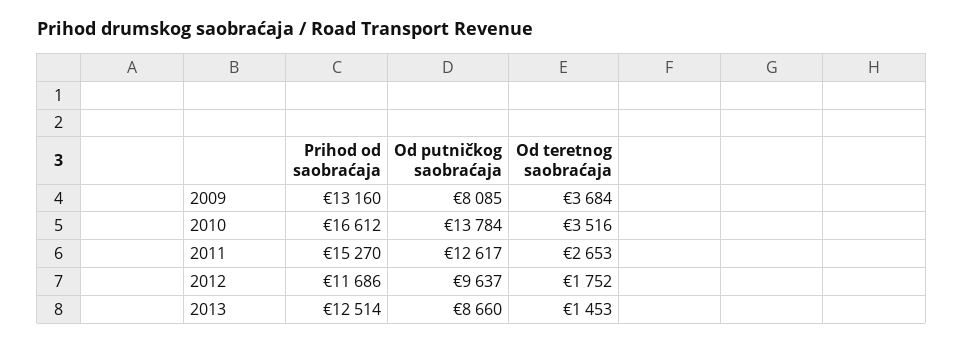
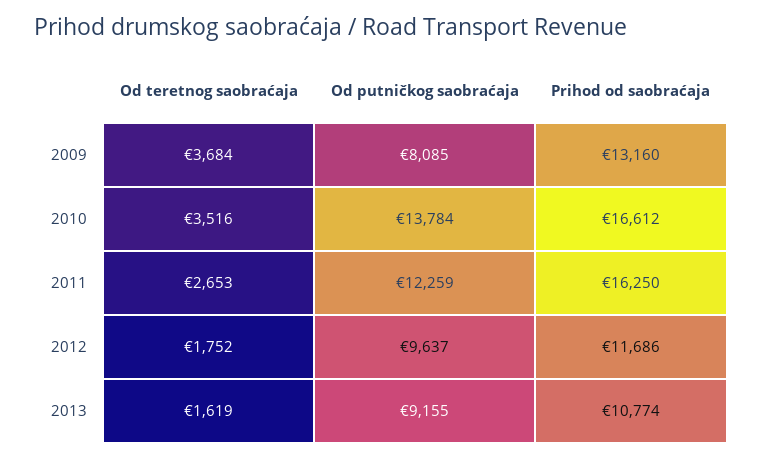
  {
    "Prihod od saobraćaja": {
      "2009": 13160,
      "2010": 16612,
-     "2011": 15270,
+     "2011": 16250,
      "2012": 11686,
-     "2013": 12514
+     "2013": 10774
    },
    "Od putničkog saobraćaja": {
      "2009": 8085,
      "2010": 13784,
-     "2011": 12617,
+     "2011": 12259,
      "2012": 9637,
-     "2013": 8660
+     "2013": 9155
    },
    "Od teretnog saobraćaja": {
      "2009": 3684,
      "2010": 3516,
      "2011": 2653,
      "2012": 1752,
-     "2013": 1453
+     "2013": 1619
    }
  }

